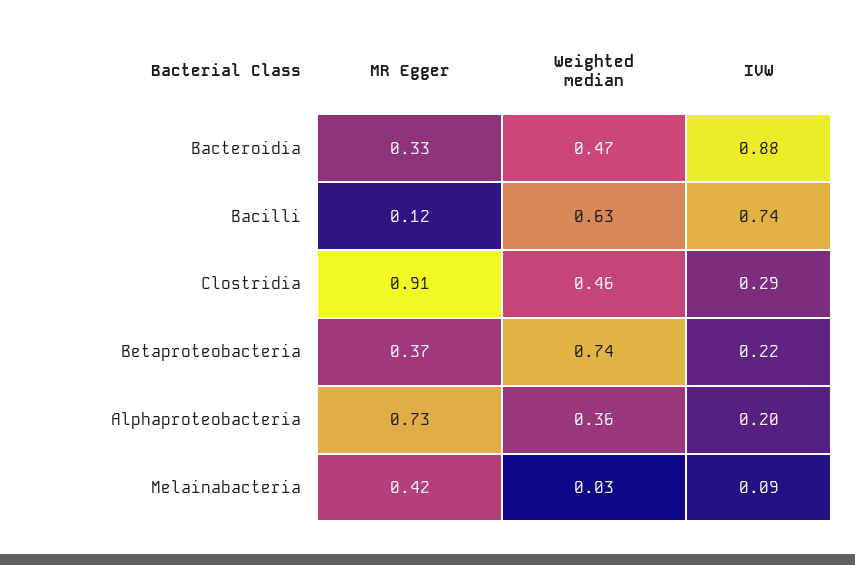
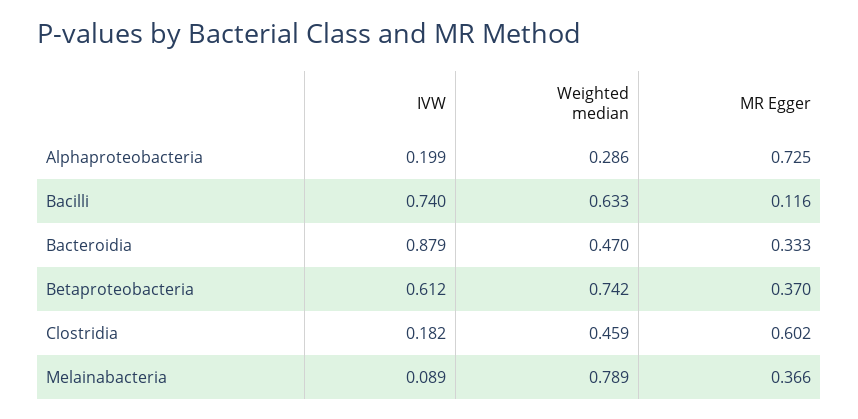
  {
    "MR Egger": {
      "Bacteroidia": 0.333,
      "Bacilli": 0.116,
-     "Clostridia": 0.91,
+     "Clostridia": 0.602,
      "Betaproteobacteria": 0.37,
      "Alphaproteobacteria": 0.725,
-     "Melainabacteria": 0.42
+     "Melainabacteria": 0.366
    },
    "Weighted median": {
      "Bacteroidia": 0.47,
      "Bacilli": 0.633,
      "Clostridia": 0.459,
      "Betaproteobacteria": 0.742,
-     "Alphaproteobacteria": 0.36,
+     "Alphaproteobacteria": 0.286,
-     "Melainabacteria": 0.03
+     "Melainabacteria": 0.789
    },
    "IVW": {
      "Bacteroidia": 0.879,
      "Bacilli": 0.74,
-     "Clostridia": 0.29,
+     "Clostridia": 0.182,
-     "Betaproteobacteria": 0.22,
+     "Betaproteobacteria": 0.612,
      "Alphaproteobacteria": 0.199,
      "Melainabacteria": 0.089
    }
  }

